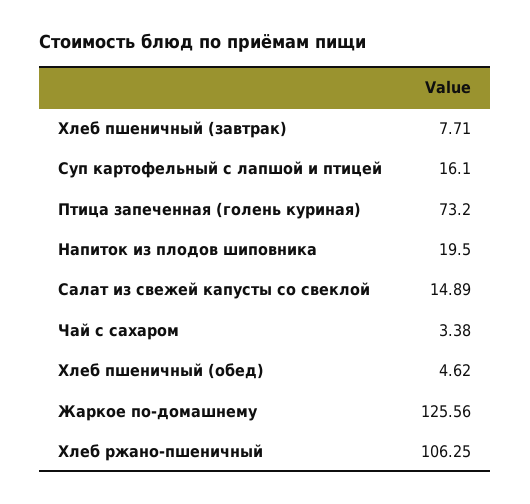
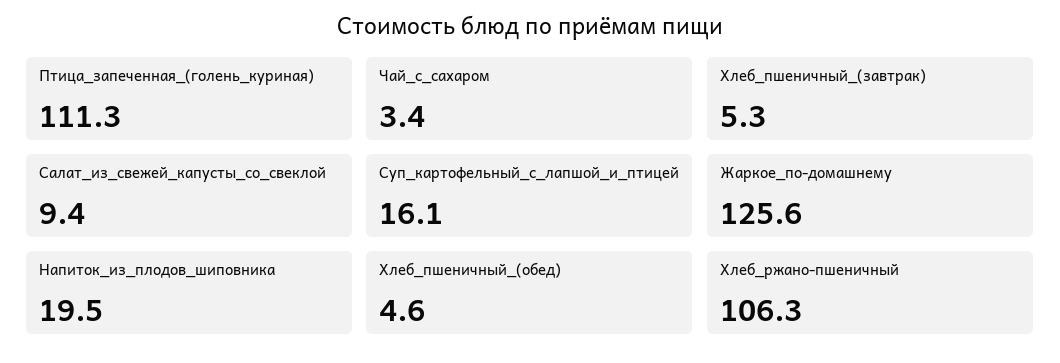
  {
-   "Хлеб пшеничный (завтрак)": 7.71,
+   "Хлеб пшеничный (завтрак)": 5.3,
    "Суп картофельный с лапшой и птицей": 16.1,
-   "Птица запеченная (голень куриная)": 73.2,
+   "Птица запеченная (голень куриная)": 111.3,
    "Напиток из плодов шиповника": 19.5,
-   "Салат из свежей капусты со свеклой": 14.89,
+   "Салат из свежей капусты со свеклой": 9.4,
    "Чай с сахаром": 3.38,
    "Хлеб пшеничный (обед)": 4.62,
    "Жаркое по-домашнему": 125.56,
    "Хлеб ржано-пшеничный": 106.25
  }

